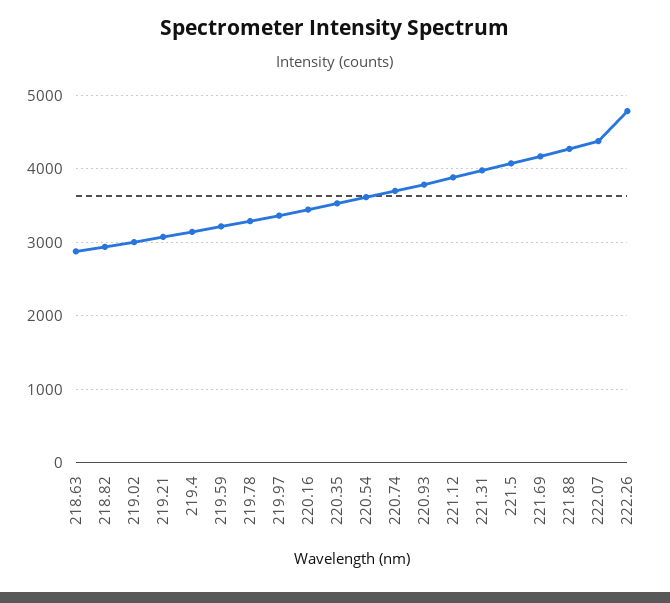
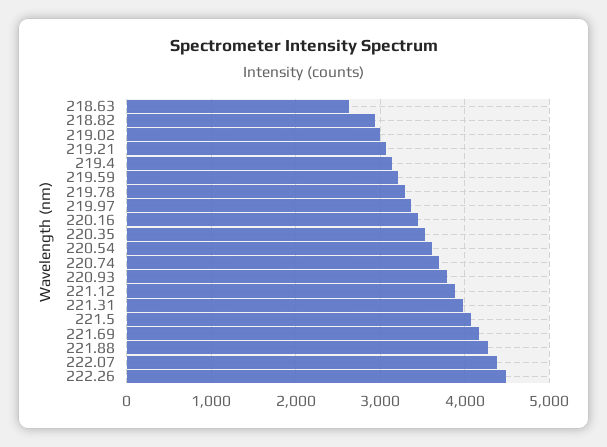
  {
-   "218.63": 2900,
+   "218.63": 2600,
    "218.82": 2900,
    "219.02": 3000,
    "219.21": 3100,
    "219.4": 3100,
    "219.59": 3200,
    "219.78": 3300,
    "219.97": 3400,
    "220.16": 3400,
    "220.35": 3500,
    "220.54": 3600,
    "220.74": 3700,
    "220.93": 3800,
    "221.12": 3900,
    "221.31": 4000,
    "221.5": 4100,
    "221.69": 4200,
    "221.88": 4300,
    "222.07": 4400,
-   "222.26": 4800
+   "222.26": 4500
  }

